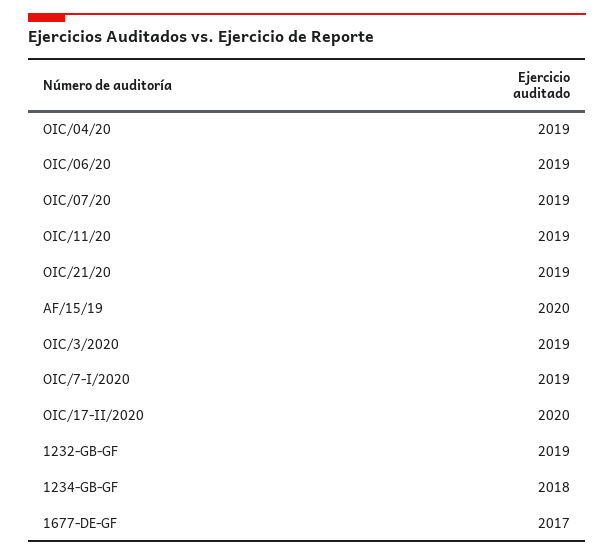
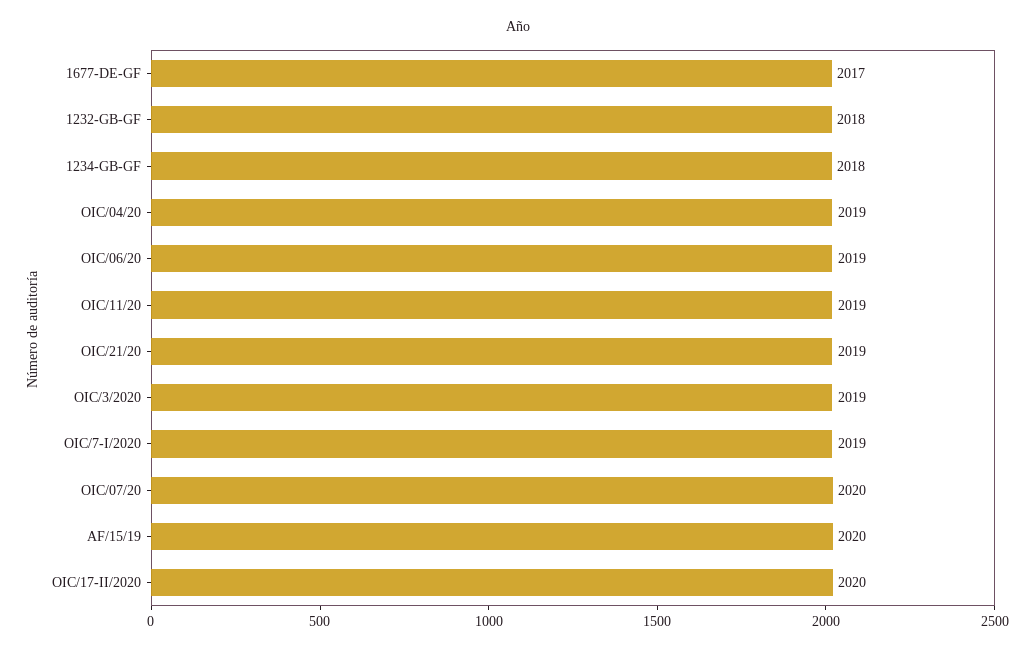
  {
    "OIC/04/20": 2019,
    "OIC/06/20": 2019,
-   "OIC/07/20": 2019,
+   "OIC/07/20": 2020,
    "OIC/11/20": 2019,
    "OIC/21/20": 2019,
    "AF/15/19": 2020,
    "OIC/3/2020": 2019,
    "OIC/7-I/2020": 2019,
    "OIC/17-II/2020": 2020,
-   "1232-GB-GF": 2019,
+   "1232-GB-GF": 2018,
    "1234-GB-GF": 2018,
    "1677-DE-GF": 2017
  }

